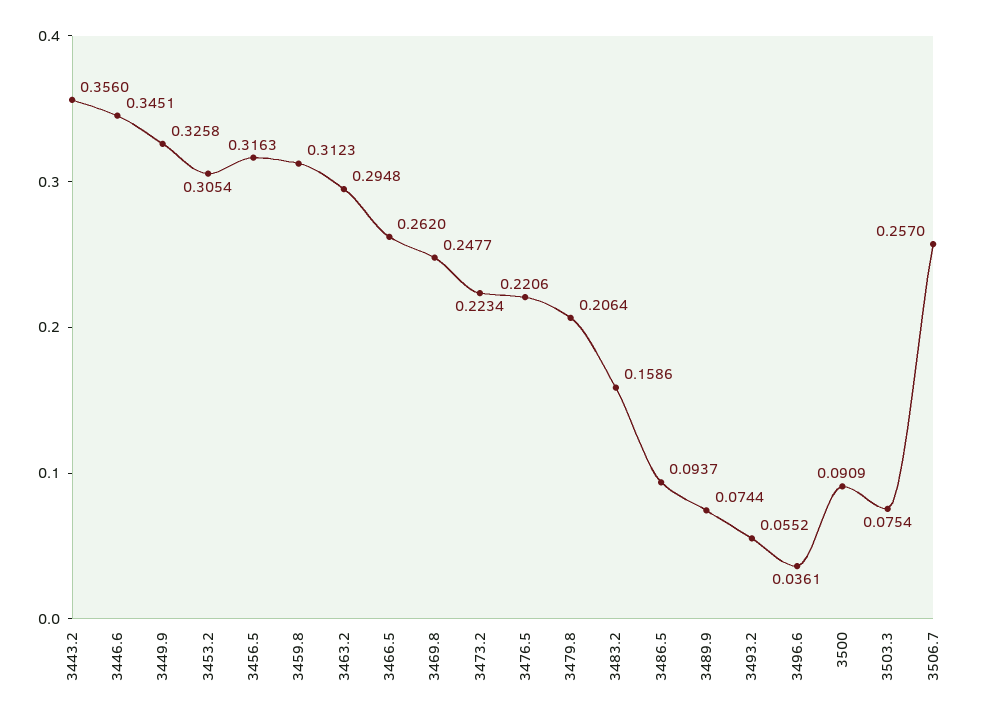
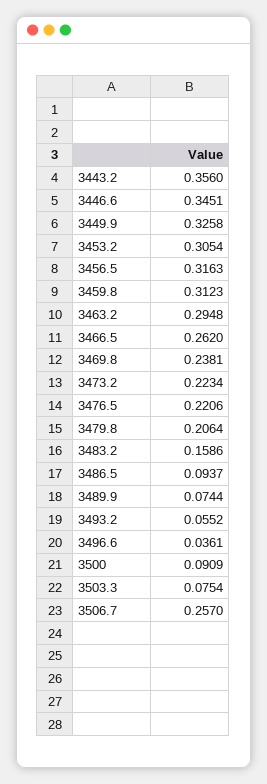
  {
    "3443.2": 0.356,
    "3446.6": 0.3451,
    "3449.9": 0.3258,
    "3453.2": 0.3054,
    "3456.5": 0.3163,
    "3459.8": 0.3123,
    "3463.2": 0.2948,
    "3466.5": 0.262,
-   "3469.8": 0.2477,
+   "3469.8": 0.2381,
    "3473.2": 0.2234,
    "3476.5": 0.2206,
    "3479.8": 0.2064,
    "3483.2": 0.1586,
    "3486.5": 0.0937,
    "3489.9": 0.0744,
    "3493.2": 0.0552,
    "3496.6": 0.0361,
    "3500": 0.0909,
    "3503.3": 0.0754,
    "3506.7": 0.257
  }

